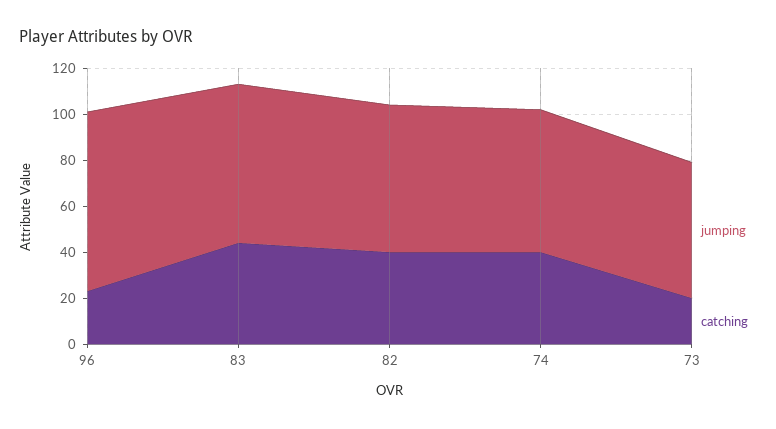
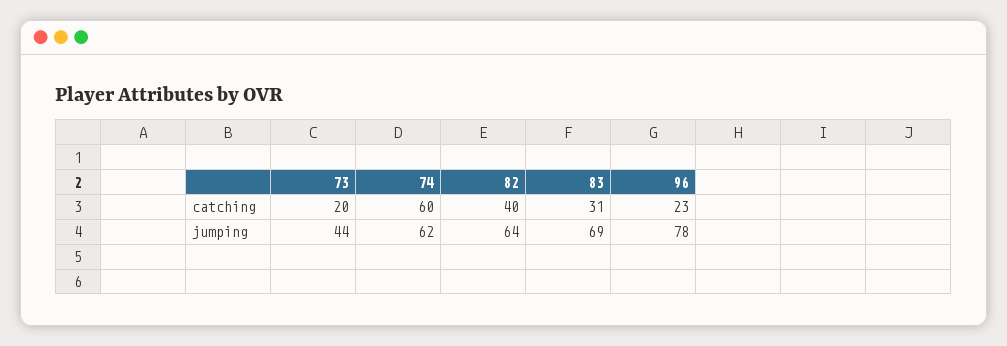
  {
    "jumping": {
      "96": 78,
      "83": 69,
      "82": 64,
      "74": 62,
-     "73": 60
+     "73": 44
    },
    "catching": {
      "96": 23,
-     "83": 45,
+     "83": 31,
      "82": 40,
-     "74": 40,
+     "74": 60,
      "73": 20
    }
  }

